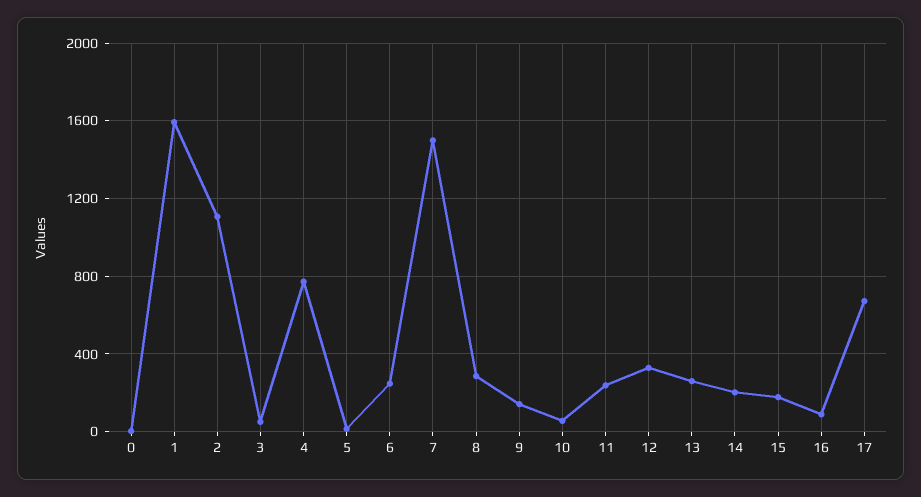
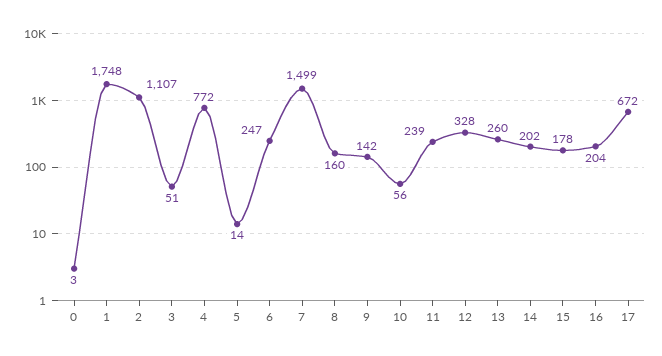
  {
    "0": 3,
-   "1": 1600,
+   "1": 1748,
    "2": 1107,
    "3": 51,
    "4": 772,
    "5": 14,
    "6": 247,
    "7": 1499,
-   "8": 300,
+   "8": 160,
    "9": 142,
    "10": 56,
    "11": 239,
    "12": 328,
    "13": 260,
    "14": 202,
    "15": 178,
-   "16": 100,
+   "16": 204,
    "17": 672
  }

